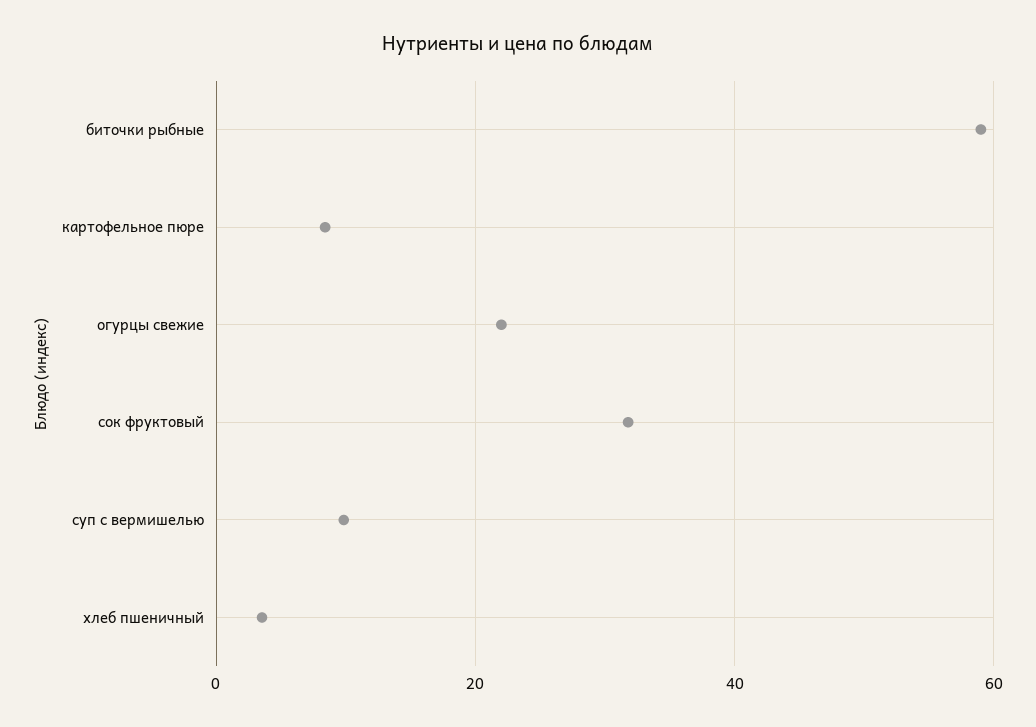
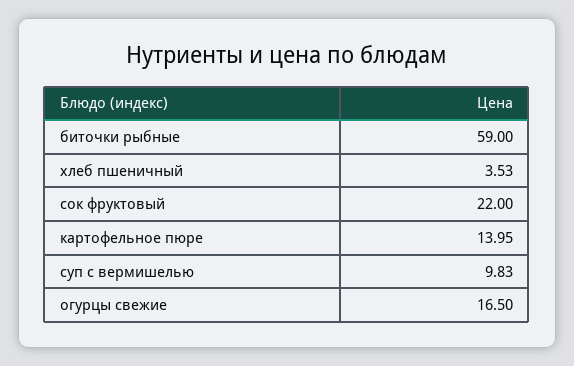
  {
    "биточки рыбные": 59,
-   "картофельное пюре": 8,
+   "картофельное пюре": 13.95,
-   "огурцы свежие": 22,
+   "огурцы свежие": 16.5,
-   "сок фруктовый": 32,
+   "сок фруктовый": 22,
    "суп с вермишелью": 9.83,
    "хлеб пшеничный": 3.53
  }

